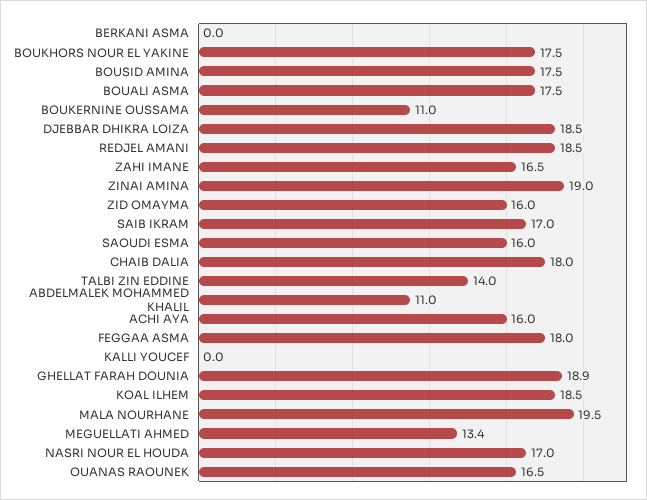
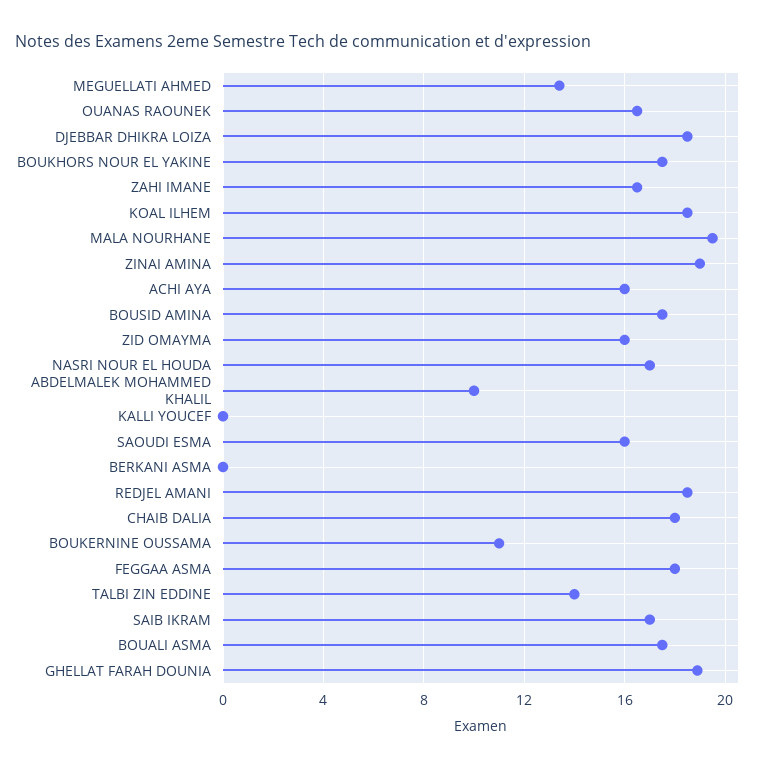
  {
    "BERKANI ASMA": 0,
    "BOUKHORS NOUR EL YAKINE": 17.5,
    "BOUSID AMINA": 17.5,
    "BOUALI ASMA": 17.5,
    "BOUKERNINE OUSSAMA": 11,
    "DJEBBAR DHIKRA LOIZA": 18.5,
    "REDJEL AMANI": 18.5,
    "ZAHI IMANE": 16.5,
    "ZINAI AMINA": 19,
    "ZID OMAYMA": 16,
    "SAIB IKRAM": 17,
    "SAOUDI ESMA": 16,
    "CHAIB DALIA": 18,
    "TALBI ZIN EDDINE": 14,
-   "ABDELMALEK MOHAMMED KHALIL": 11,
+   "ABDELMALEK MOHAMMED KHALIL": 10,
    "ACHI AYA": 16,
    "FEGGAA ASMA": 18,
    "KALLI YOUCEF": 0,
    "GHELLAT FARAH DOUNIA": 18.9,
    "KOAL ILHEM": 18.5,
    "MALA NOURHANE": 19.5,
    "MEGUELLATI AHMED": 13.4,
    "NASRI NOUR EL HOUDA": 17,
    "OUANAS RAOUNEK": 16.5
  }

